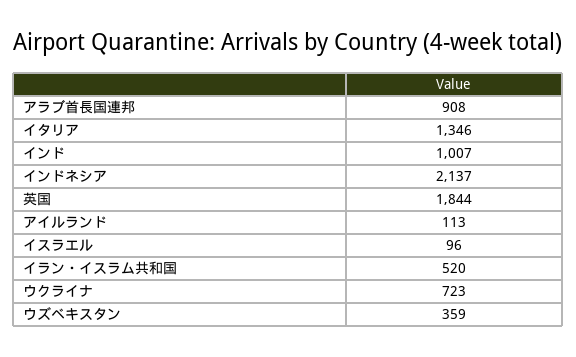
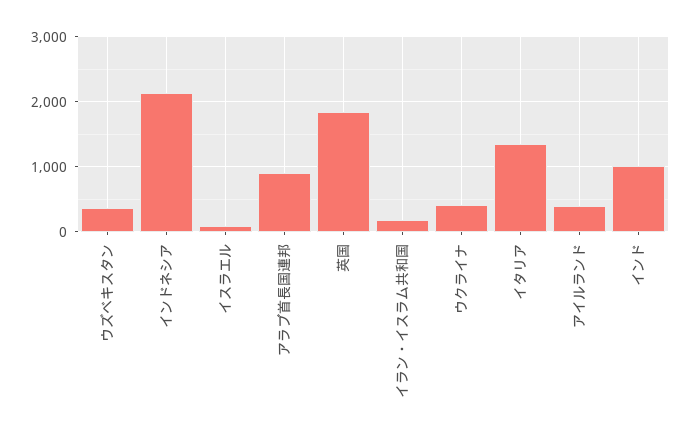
  {
    "アラブ首長国連邦": 908,
    "イタリア": 1346,
    "インド": 1007,
    "インドネシア": 2137,
    "英国": 1844,
-   "アイルランド": 113,
+   "アイルランド": 400,
    "イスラエル": 96,
-   "イラン・イスラム共和国": 520,
+   "イラン・イスラム共和国": 200,
-   "ウクライナ": 723,
+   "ウクライナ": 400,
    "ウズベキスタン": 359
  }

